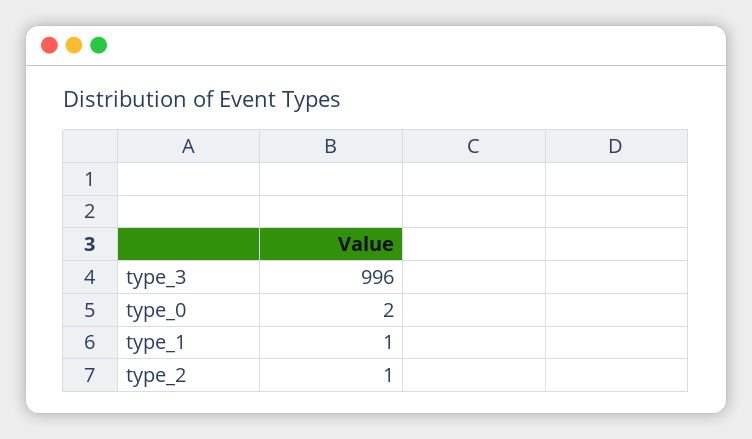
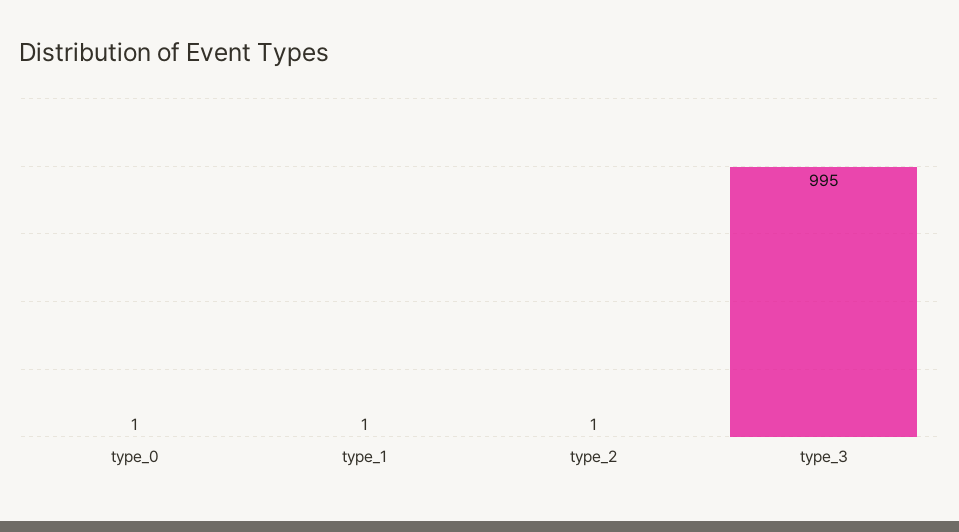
  {
-   "type_3": 996,
+   "type_3": 995,
-   "type_0": 2,
+   "type_0": 1,
    "type_1": 1,
    "type_2": 1
  }

